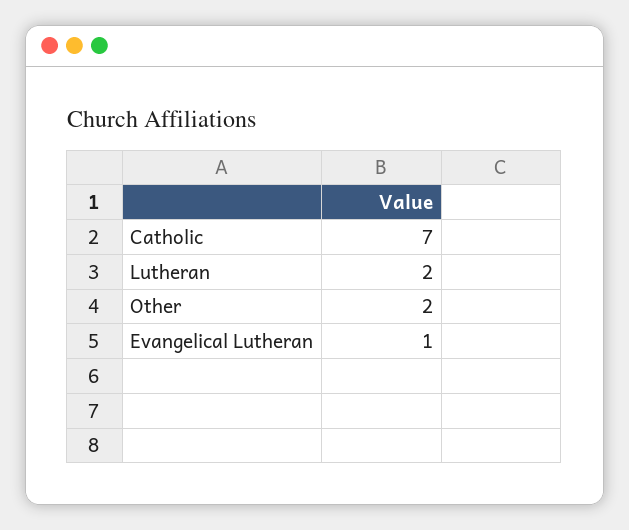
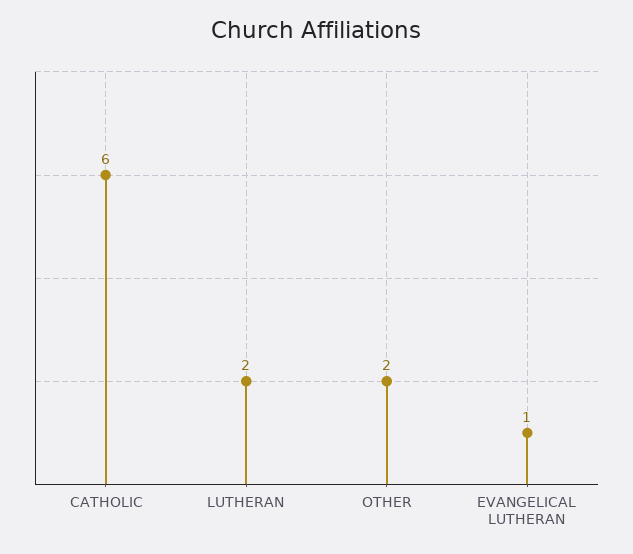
  {
-   "Catholic": 7,
+   "Catholic": 6,
    "Lutheran": 2,
    "Other": 2,
    "Evangelical Lutheran": 1
  }

